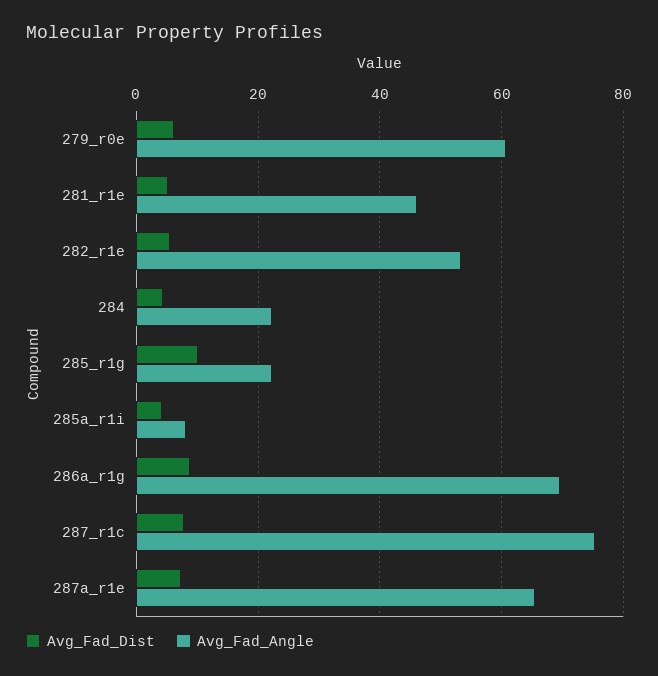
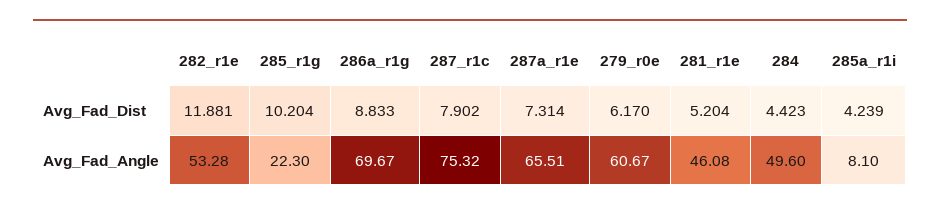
  {
    "Avg_Fad_Dist": {
      "279_r0e": 6.17,
      "281_r1e": 5.204,
-     "282_r1e": 6,
+     "282_r1e": 11.881,
      "284": 4.423,
      "285_r1g": 10.204,
      "285a_r1i": 4.239,
      "286a_r1g": 8.833,
      "287_r1c": 7.902,
      "287a_r1e": 7.314
    },
    "Avg_Fad_Angle": {
      "279_r0e": 60.67,
      "281_r1e": 46.08,
      "282_r1e": 53.28,
-     "284": 22,
+     "284": 49.6,
      "285_r1g": 22.3,
      "285a_r1i": 8.1,
      "286a_r1g": 69.67,
      "287_r1c": 75.32,
      "287a_r1e": 65.51
    }
  }

